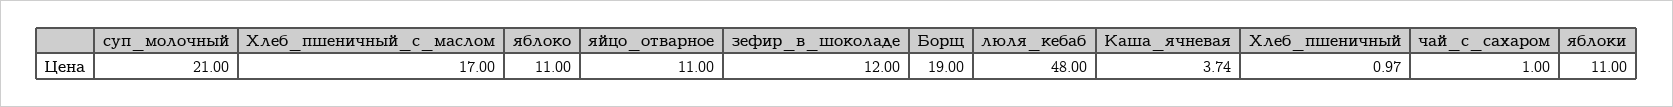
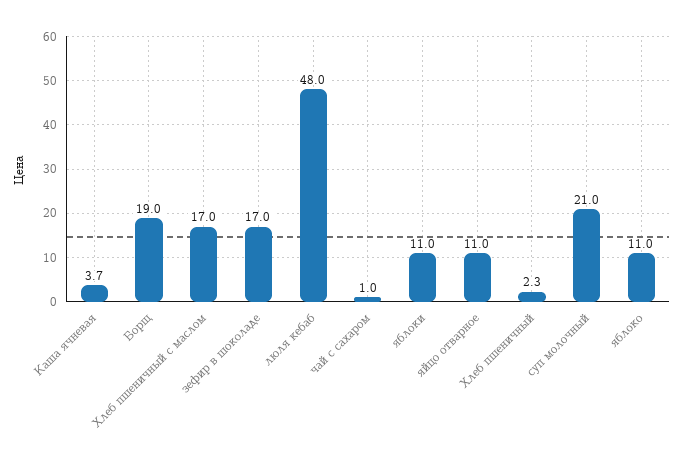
  {
    "суп_молочный": 21,
    "Хлеб_пшеничный_с_маслом": 17,
    "яблоко": 11,
    "яйцо_отварное": 11,
-   "зефир_в_шоколаде": 12,
+   "зефир_в_шоколаде": 17,
    "Борщ": 19,
    "люля_кебаб": 48,
    "Каша_ячневая": 3.74,
-   "Хлеб_пшеничный": 0.97,
+   "Хлеб_пшеничный": 2.3,
    "чай_с_сахаром": 1,
    "яблоки": 11
  }

